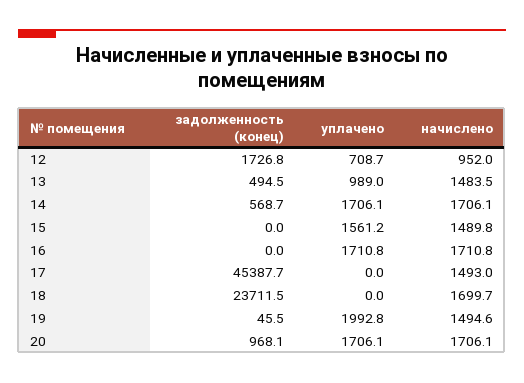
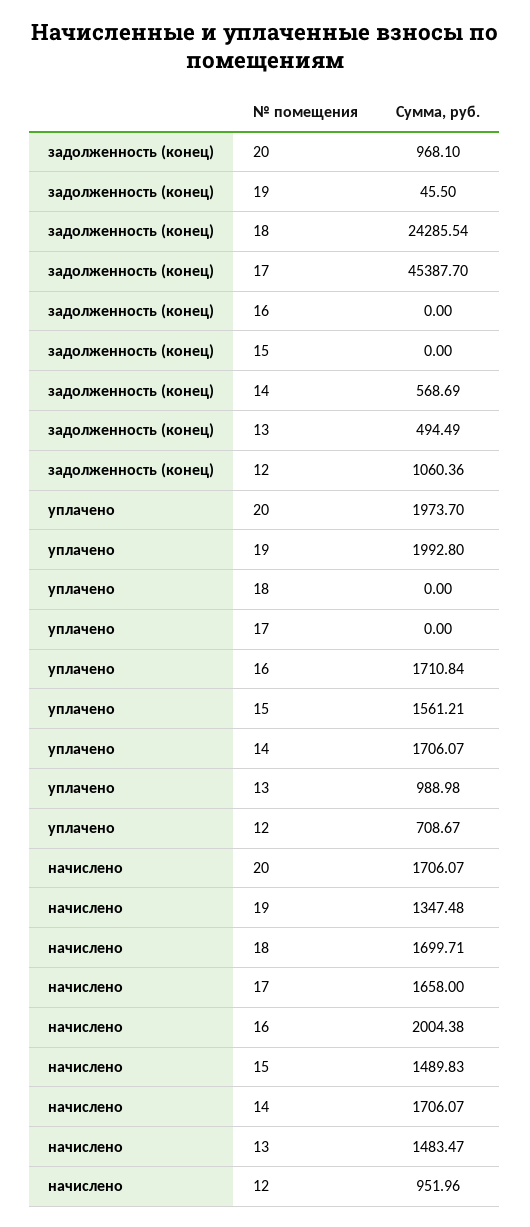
  {
    "задолженность (конец)": {
-     "12": 1726.8,
+     "12": 1060.36,
      "13": 494.49,
      "14": 568.69,
      "15": 0,
      "16": 0,
      "17": 45387.7,
-     "18": 23711.5,
+     "18": 24285.54,
      "19": 45.5,
      "20": 968.1
    },
    "уплачено": {
      "12": 708.67,
      "13": 988.98,
      "14": 1706.07,
      "15": 1561.21,
      "16": 1710.84,
      "17": 0,
      "18": 0,
      "19": 1992.8,
-     "20": 1706.1
+     "20": 1973.7
    },
    "начислено": {
      "12": 951.96,
      "13": 1483.47,
      "14": 1706.07,
      "15": 1489.83,
-     "16": 1710.8,
+     "16": 2004.38,
-     "17": 1493,
+     "17": 1658,
      "18": 1699.71,
-     "19": 1494.6,
+     "19": 1347.48,
      "20": 1706.07
    }
  }

